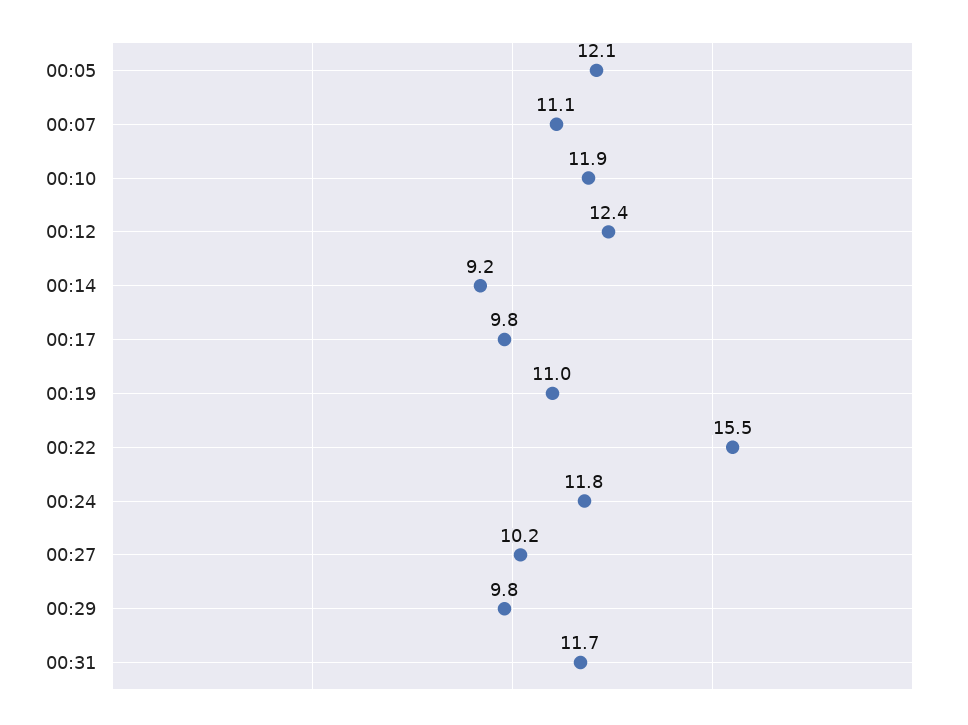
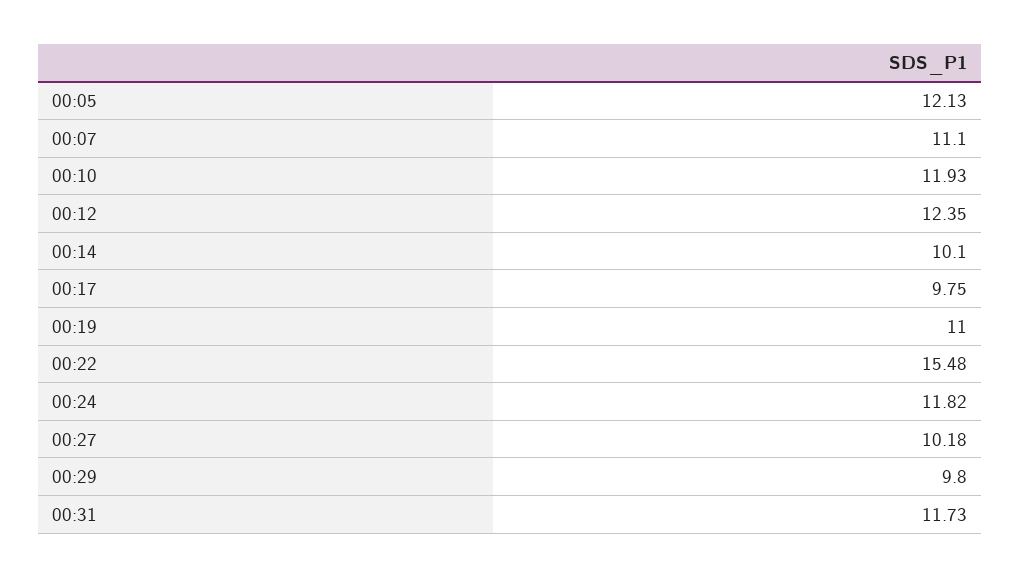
  {
    "00:05": 12.13,
    "00:07": 11.1,
    "00:10": 11.93,
    "00:12": 12.35,
-   "00:14": 9.2,
+   "00:14": 10.1,
    "00:17": 9.75,
    "00:19": 11,
    "00:22": 15.48,
    "00:24": 11.82,
    "00:27": 10.18,
    "00:29": 9.8,
    "00:31": 11.73
  }

